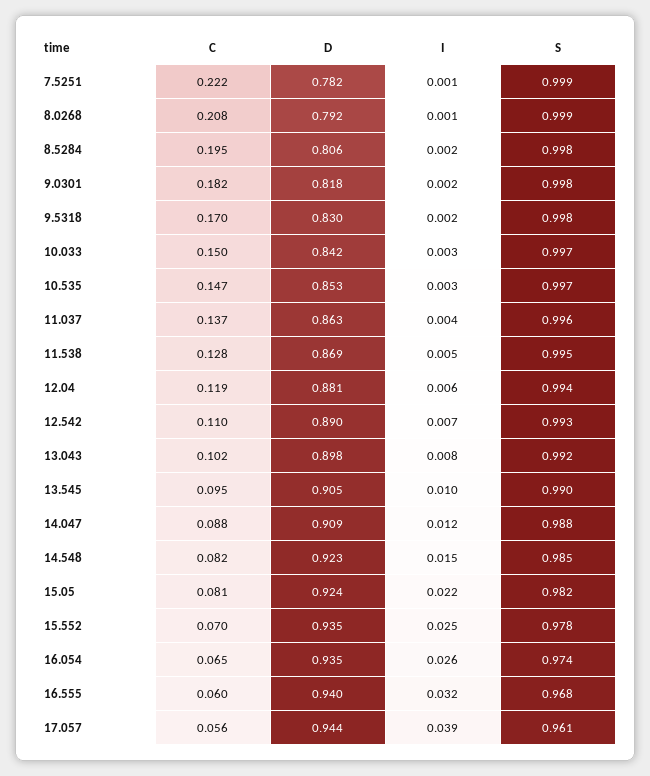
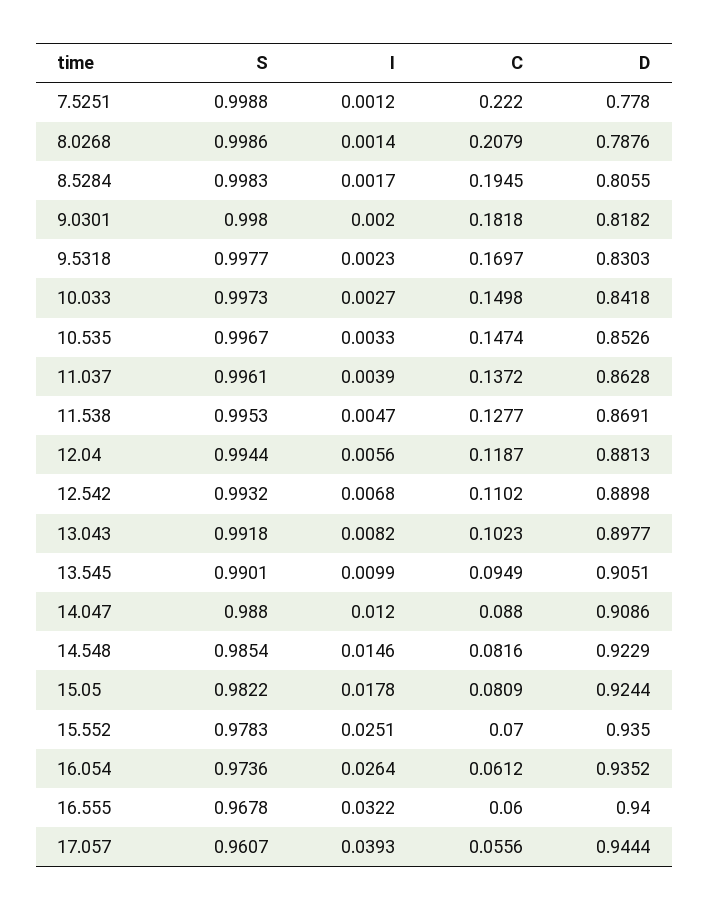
  {
    "C": {
      "7.5251": 0.222,
      "8.0268": 0.2079,
      "8.5284": 0.1945,
      "9.0301": 0.1818,
      "9.5318": 0.1697,
      "10.033": 0.1498,
      "10.535": 0.1474,
      "11.037": 0.1372,
      "11.538": 0.1277,
      "12.04": 0.1187,
      "12.542": 0.1102,
      "13.043": 0.1023,
      "13.545": 0.0949,
      "14.047": 0.088,
      "14.548": 0.0816,
      "15.05": 0.0809,
      "15.552": 0.07,
-     "16.054": 0.065,
+     "16.054": 0.0612,
      "16.555": 0.06,
      "17.057": 0.0556
    },
    "D": {
-     "7.5251": 0.782,
+     "7.5251": 0.778,
-     "8.0268": 0.792,
+     "8.0268": 0.7876,
      "8.5284": 0.8055,
      "9.0301": 0.8182,
      "9.5318": 0.8303,
      "10.033": 0.8418,
      "10.535": 0.8526,
      "11.037": 0.8628,
      "11.538": 0.8691,
      "12.04": 0.8813,
      "12.542": 0.8898,
      "13.043": 0.8977,
      "13.545": 0.9051,
      "14.047": 0.9086,
      "14.548": 0.9229,
      "15.05": 0.9244,
      "15.552": 0.935,
      "16.054": 0.9352,
      "16.555": 0.94,
      "17.057": 0.9444
    },
    "I": {
      "7.5251": 0.0012,
      "8.0268": 0.0014,
      "8.5284": 0.0017,
      "9.0301": 0.002,
      "9.5318": 0.0023,
      "10.033": 0.0027,
      "10.535": 0.0033,
      "11.037": 0.0039,
      "11.538": 0.0047,
      "12.04": 0.0056,
      "12.542": 0.0068,
      "13.043": 0.0082,
      "13.545": 0.0099,
      "14.047": 0.012,
      "14.548": 0.0146,
-     "15.05": 0.022,
+     "15.05": 0.0178,
      "15.552": 0.0251,
      "16.054": 0.0264,
      "16.555": 0.0322,
      "17.057": 0.0393
    },
    "S": {
      "7.5251": 0.9988,
      "8.0268": 0.9986,
      "8.5284": 0.9983,
      "9.0301": 0.998,
      "9.5318": 0.9977,
      "10.033": 0.9973,
      "10.535": 0.9967,
      "11.037": 0.9961,
      "11.538": 0.9953,
      "12.04": 0.9944,
      "12.542": 0.9932,
      "13.043": 0.9918,
      "13.545": 0.9901,
      "14.047": 0.988,
      "14.548": 0.9854,
      "15.05": 0.9822,
      "15.552": 0.9783,
      "16.054": 0.9736,
      "16.555": 0.9678,
      "17.057": 0.9607
    }
  }

